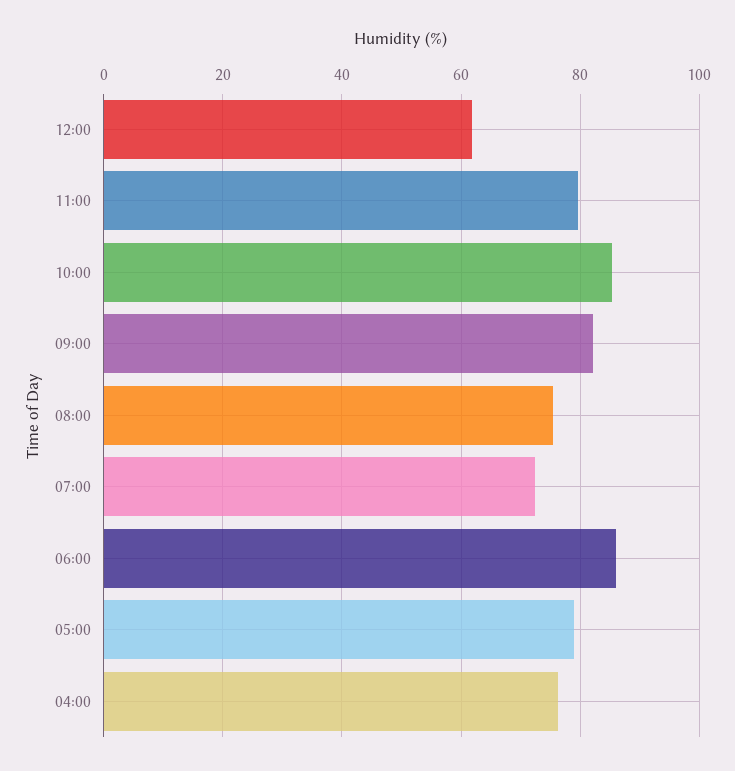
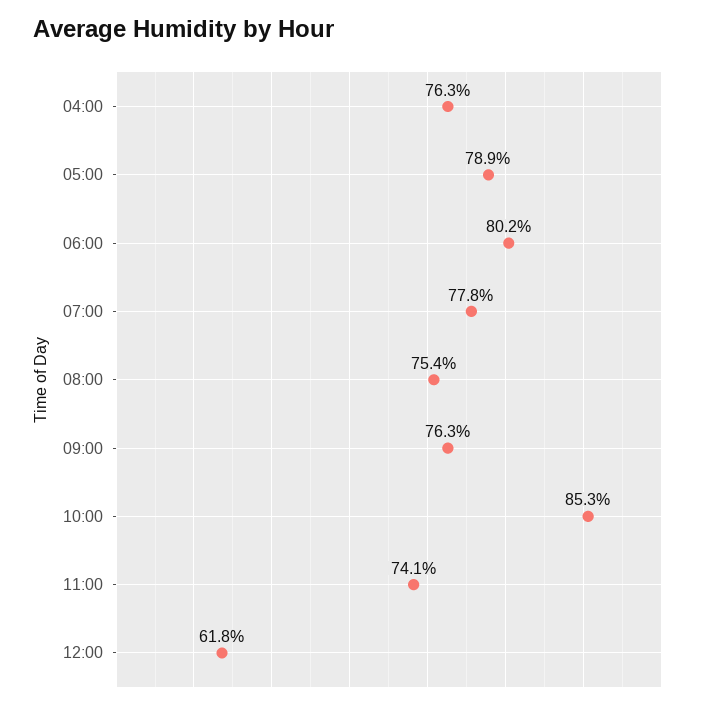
  {
    "12:00": 61.8,
-   "11:00": 80,
+   "11:00": 74.1,
    "10:00": 85.3,
-   "09:00": 82,
+   "09:00": 76.3,
    "08:00": 75.4,
-   "07:00": 72,
+   "07:00": 77.8,
-   "06:00": 86,
+   "06:00": 80.2,
    "05:00": 78.9,
    "04:00": 76.3
  }

